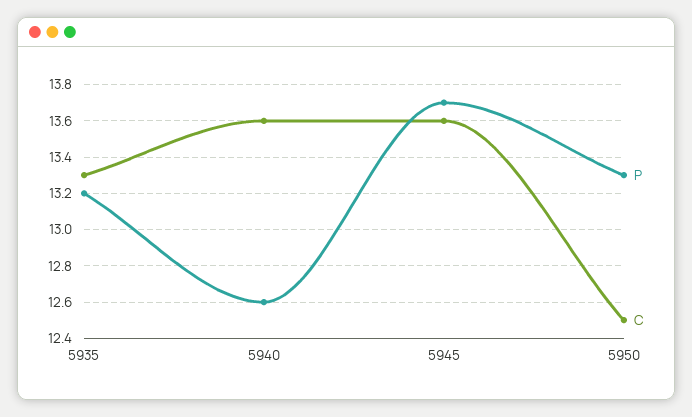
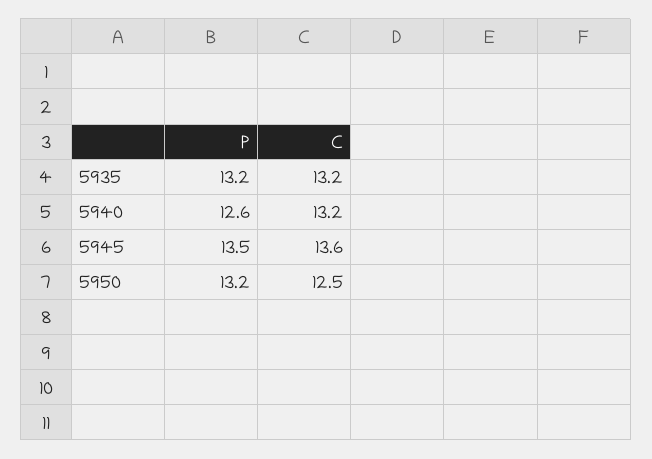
  {
    "P": {
      "5935": 13.2,
      "5940": 12.6,
-     "5945": 13.7,
+     "5945": 13.5,
-     "5950": 13.3
+     "5950": 13.2
    },
    "C": {
-     "5935": 13.3,
+     "5935": 13.2,
-     "5940": 13.6,
+     "5940": 13.2,
      "5945": 13.6,
      "5950": 12.5
    }
  }

